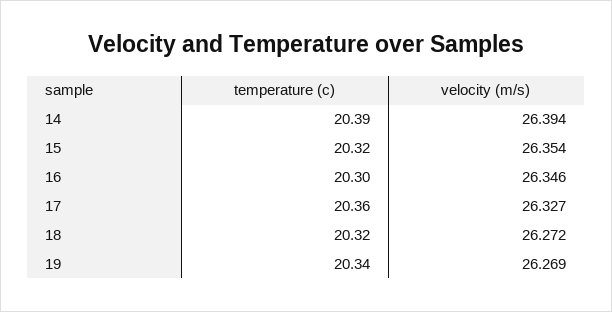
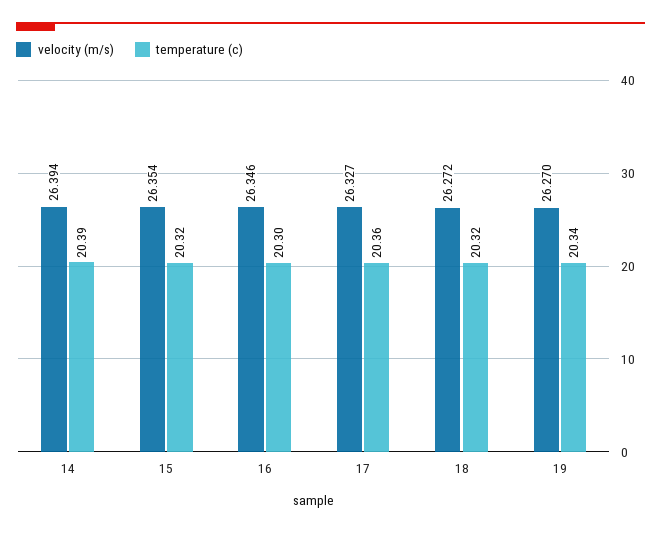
  {
    "temperature (c)": {
      "14": 20.39,
      "15": 20.32,
      "16": 20.3,
      "17": 20.36,
      "18": 20.32,
      "19": 20.34
    },
    "velocity (m/s)": {
      "14": 26.394,
      "15": 26.354,
      "16": 26.346,
      "17": 26.327,
      "18": 26.272,
-     "19": 26.269
+     "19": 26.27
    }
  }

